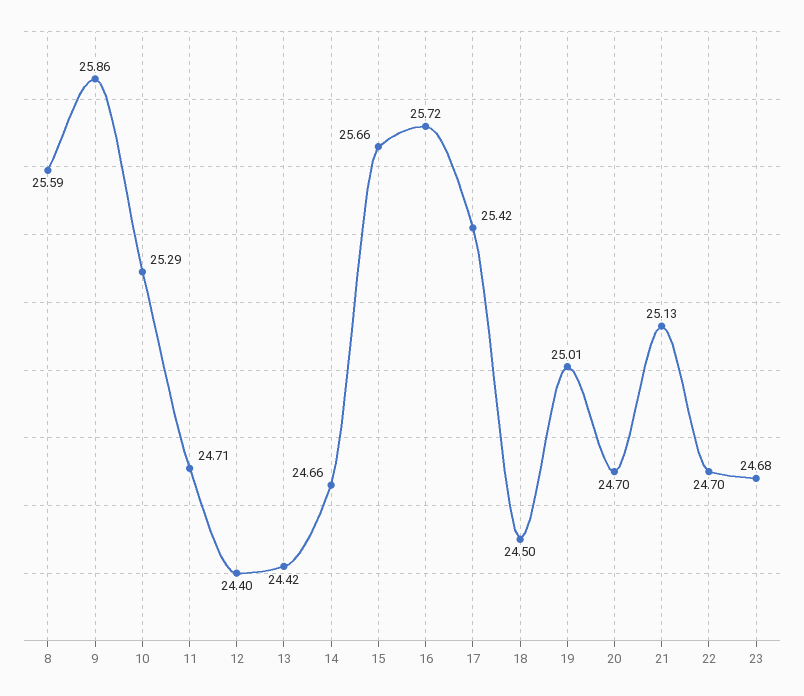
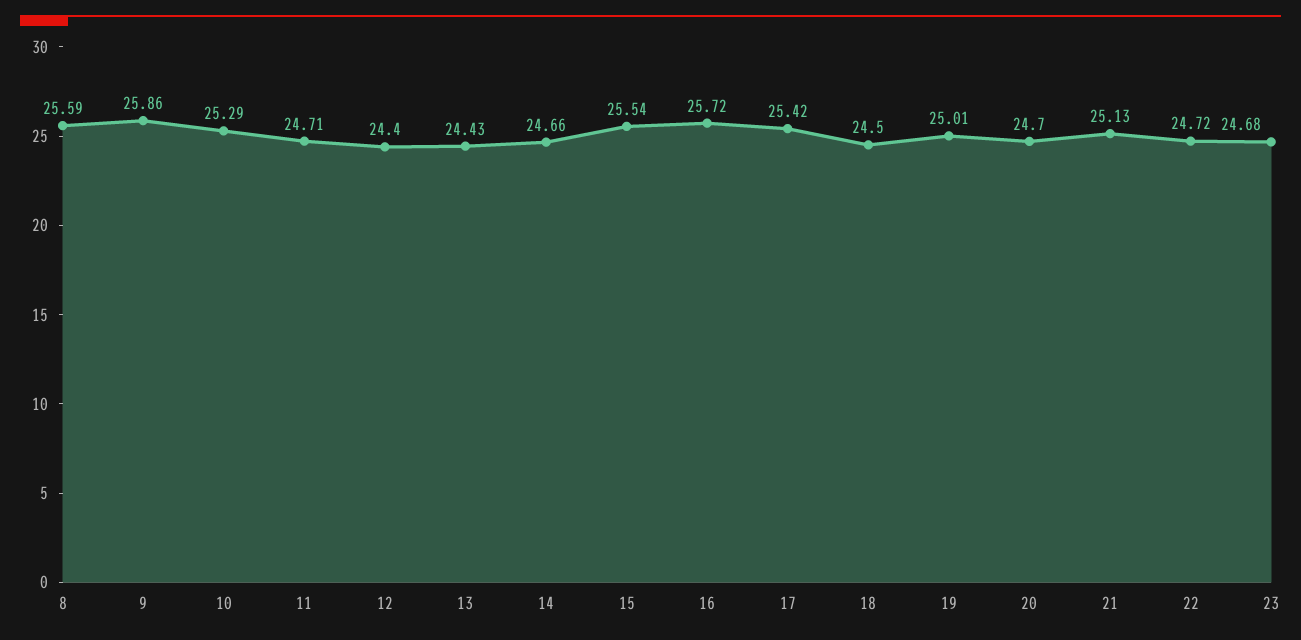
  {
    "8": 25.59,
    "9": 25.86,
    "10": 25.29,
    "11": 24.71,
    "12": 24.4,
-   "13": 24.42,
+   "13": 24.43,
    "14": 24.66,
-   "15": 25.66,
+   "15": 25.54,
    "16": 25.72,
    "17": 25.42,
    "18": 24.5,
    "19": 25.01,
    "20": 24.7,
    "21": 25.13,
-   "22": 24.7,
+   "22": 24.72,
    "23": 24.68
  }

